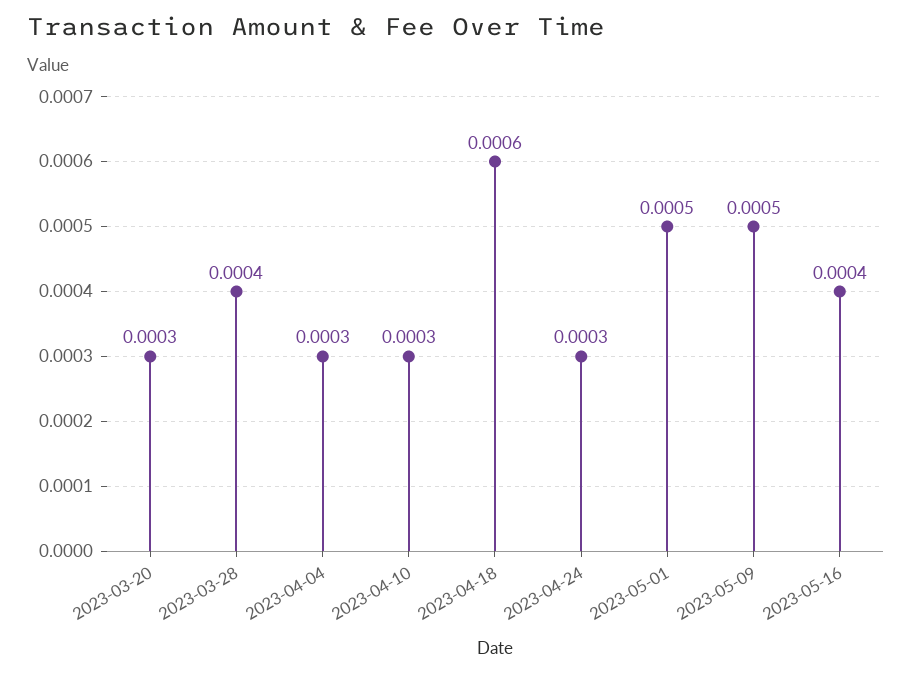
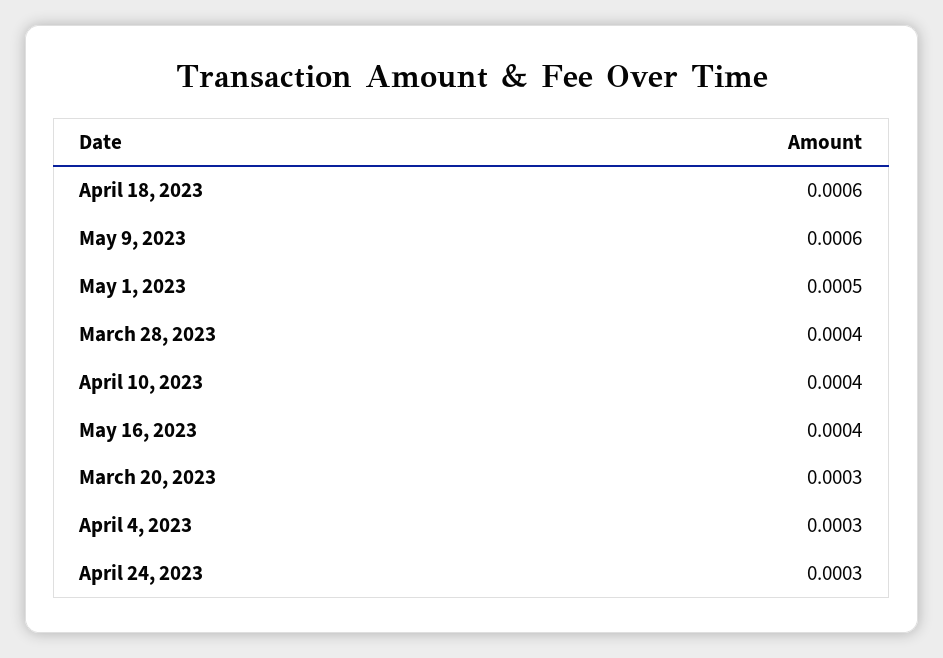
  {
    "2023-03-20": 0.0003,
    "2023-03-28": 0.0004,
    "2023-04-04": 0.0003,
-   "2023-04-10": 0.0003,
+   "2023-04-10": 0.0004,
    "2023-04-18": 0.0006,
    "2023-04-24": 0.0003,
    "2023-05-01": 0.0005,
-   "2023-05-09": 0.0005,
+   "2023-05-09": 0.0006,
    "2023-05-16": 0.0004
  }

